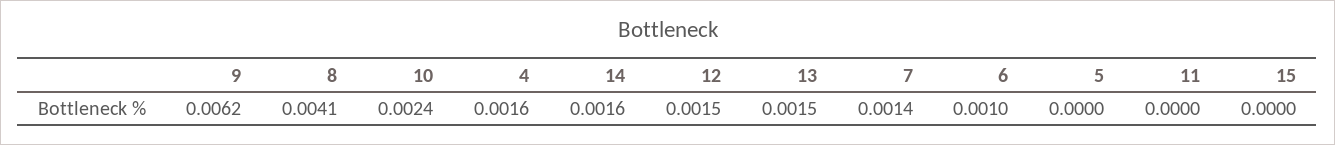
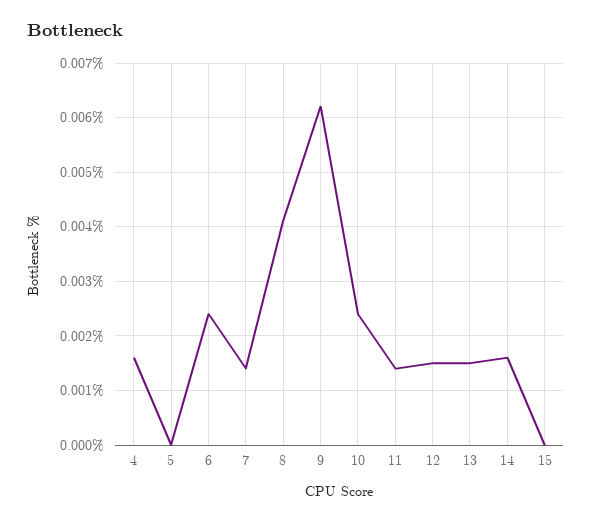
  {
    "9": 0.0062,
    "8": 0.0041,
    "10": 0.0024,
    "4": 0.0016,
    "14": 0.0016,
    "12": 0.0015,
    "13": 0.0015,
    "7": 0.0014,
-   "6": 0.001,
+   "6": 0.0025,
    "5": 0,
-   "11": 0,
+   "11": 0.0015,
    "15": 0
  }

